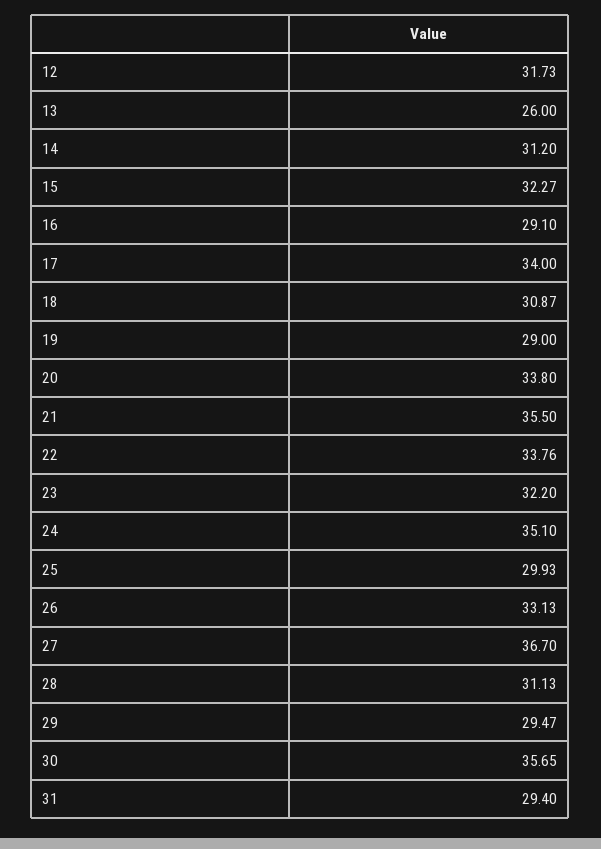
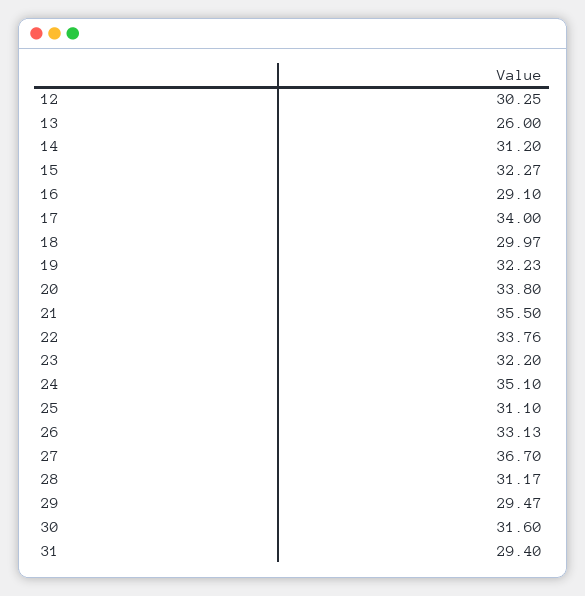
  {
-   "12": 31.73,
+   "12": 30.25,
    "13": 26,
    "14": 31.2,
    "15": 32.27,
    "16": 29.1,
    "17": 34,
-   "18": 30.87,
+   "18": 29.97,
-   "19": 29,
+   "19": 32.23,
    "20": 33.8,
    "21": 35.5,
    "22": 33.76,
    "23": 32.2,
    "24": 35.1,
-   "25": 29.93,
+   "25": 31.1,
    "26": 33.13,
    "27": 36.7,
-   "28": 31.13,
+   "28": 31.17,
    "29": 29.47,
-   "30": 35.65,
+   "30": 31.6,
    "31": 29.4
  }

